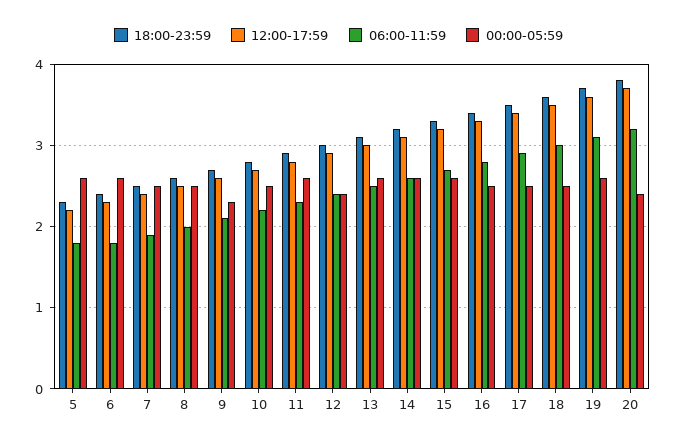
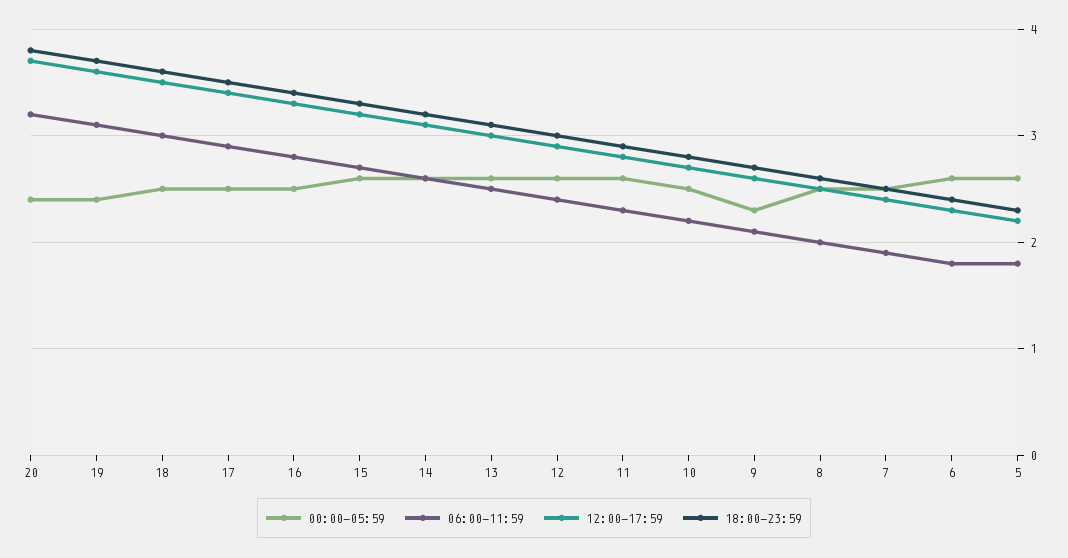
  {
    "18:00-23:59": {
      "5": 2.3,
      "6": 2.4,
      "7": 2.5,
      "8": 2.6,
      "9": 2.7,
      "10": 2.8,
      "11": 2.9,
      "12": 3,
      "13": 3.1,
      "14": 3.2,
      "15": 3.3,
      "16": 3.4,
      "17": 3.5,
      "18": 3.6,
      "19": 3.7,
      "20": 3.8
    },
    "12:00-17:59": {
      "5": 2.2,
      "6": 2.3,
      "7": 2.4,
      "8": 2.5,
      "9": 2.6,
      "10": 2.7,
      "11": 2.8,
      "12": 2.9,
      "13": 3,
      "14": 3.1,
      "15": 3.2,
      "16": 3.3,
      "17": 3.4,
      "18": 3.5,
      "19": 3.6,
      "20": 3.7
    },
    "06:00-11:59": {
      "5": 1.8,
      "6": 1.8,
      "7": 1.9,
      "8": 2,
      "9": 2.1,
      "10": 2.2,
      "11": 2.3,
      "12": 2.4,
      "13": 2.5,
      "14": 2.6,
      "15": 2.7,
      "16": 2.8,
      "17": 2.9,
      "18": 3,
      "19": 3.1,
      "20": 3.2
    },
    "00:00-05:59": {
      "5": 2.6,
      "6": 2.6,
      "7": 2.5,
      "8": 2.5,
      "9": 2.3,
      "10": 2.5,
      "11": 2.6,
-     "12": 2.4,
+     "12": 2.6,
      "13": 2.6,
      "14": 2.6,
      "15": 2.6,
      "16": 2.5,
      "17": 2.5,
      "18": 2.5,
-     "19": 2.6,
+     "19": 2.4,
      "20": 2.4
    }
  }

